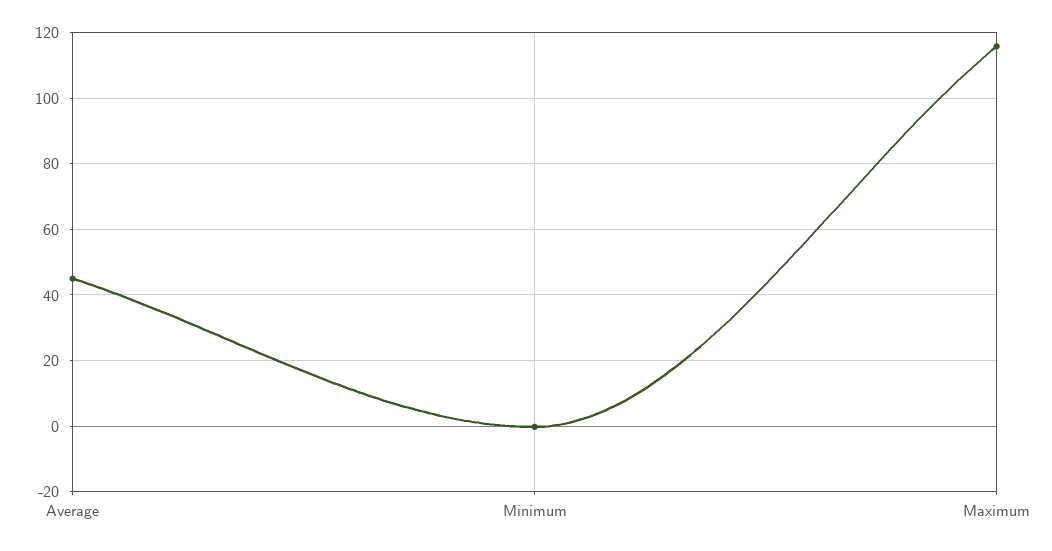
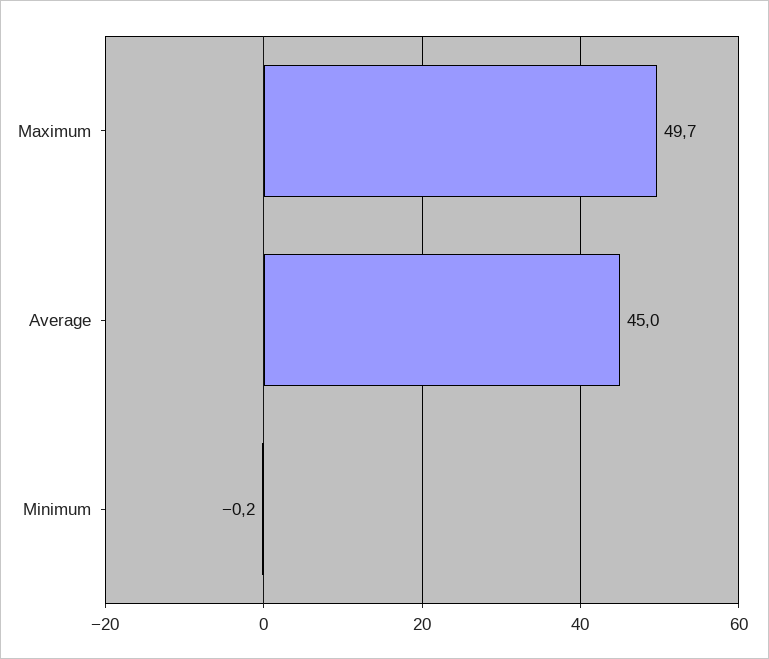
  {
    "Average": 45,
    "Minimum": -0.2,
-   "Maximum": 116
+   "Maximum": 49.7
  }

